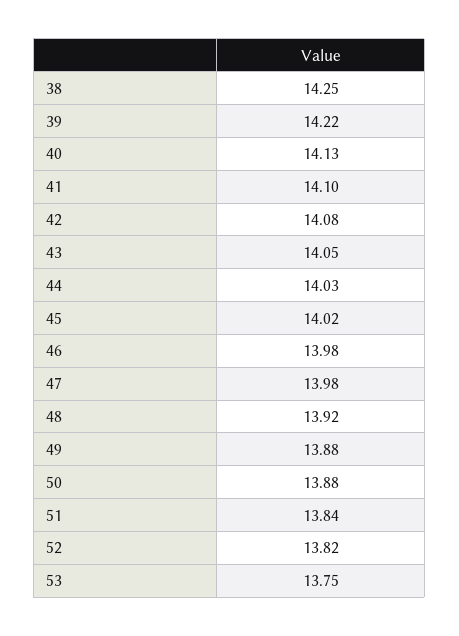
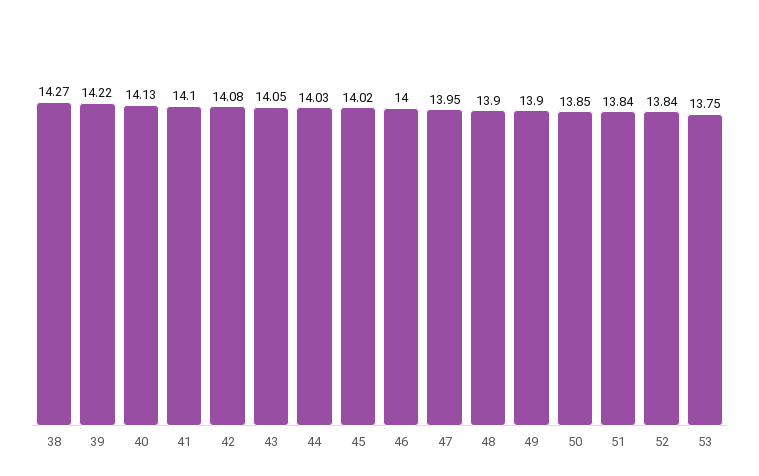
  {
-   "38": 14.25,
+   "38": 14.27,
    "39": 14.22,
    "40": 14.13,
    "41": 14.1,
    "42": 14.08,
    "43": 14.05,
    "44": 14.03,
    "45": 14.02,
-   "46": 13.98,
+   "46": 14,
-   "47": 13.98,
+   "47": 13.95,
-   "48": 13.92,
+   "48": 13.9,
-   "49": 13.88,
+   "49": 13.9,
-   "50": 13.88,
+   "50": 13.85,
    "51": 13.84,
-   "52": 13.82,
+   "52": 13.84,
    "53": 13.75
  }

